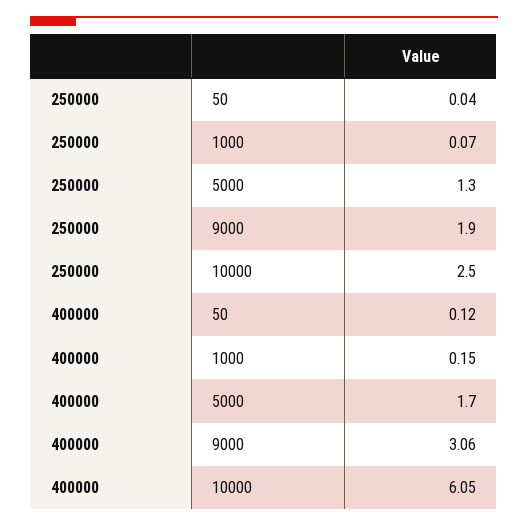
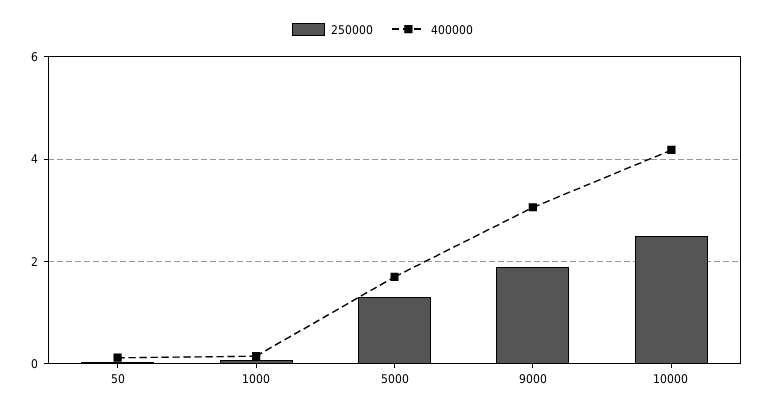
  {
    "250000": {
      "50": 0.04,
      "1000": 0.07,
      "5000": 1.3,
      "9000": 1.9,
      "10000": 2.5
    },
    "400000": {
      "50": 0.12,
      "1000": 0.15,
      "5000": 1.7,
      "9000": 3.06,
-     "10000": 6.05
+     "10000": 4.2
    }
  }

